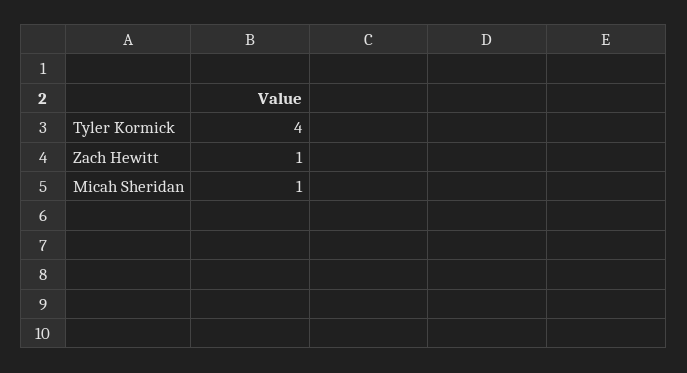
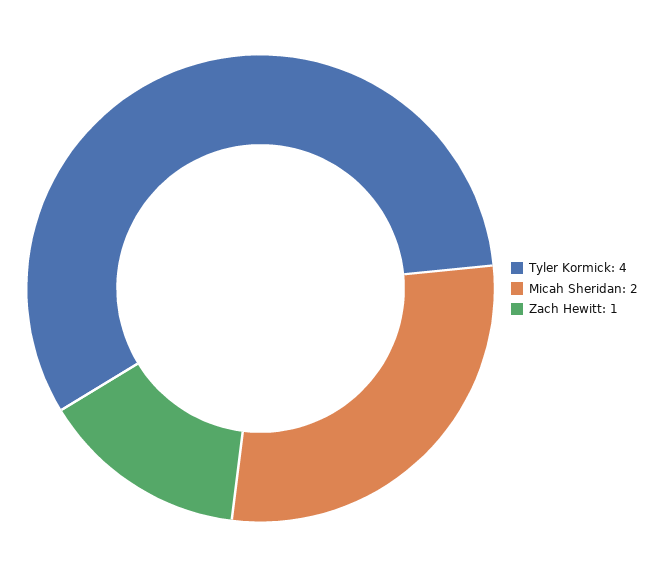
  {
    "Tyler Kormick": 4,
    "Zach Hewitt": 1,
-   "Micah Sheridan": 1
+   "Micah Sheridan": 2
  }

